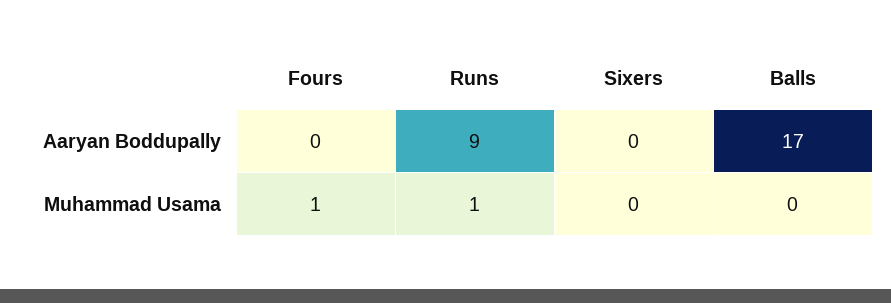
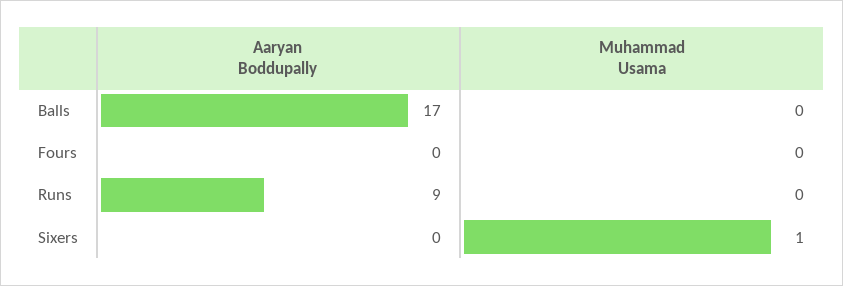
  {
    "Fours": {
      "Aaryan Boddupally": 0,
-     "Muhammad Usama": 1
+     "Muhammad Usama": 0
    },
    "Runs": {
      "Aaryan Boddupally": 9,
-     "Muhammad Usama": 1
+     "Muhammad Usama": 0
    },
    "Sixers": {
      "Aaryan Boddupally": 0,
-     "Muhammad Usama": 0
+     "Muhammad Usama": 1
    },
    "Balls": {
      "Aaryan Boddupally": 17,
      "Muhammad Usama": 0
    }
  }

